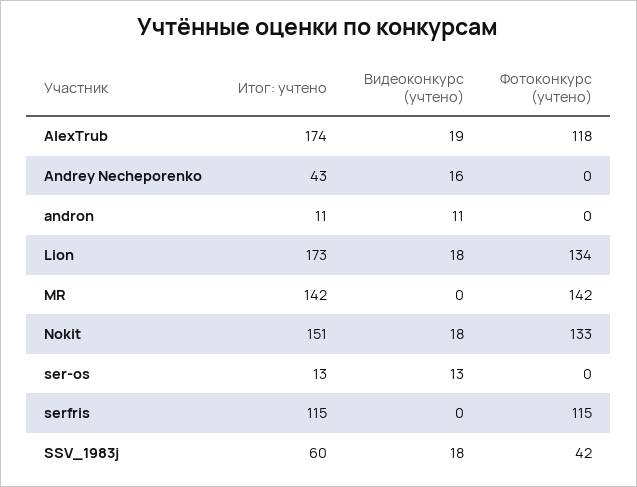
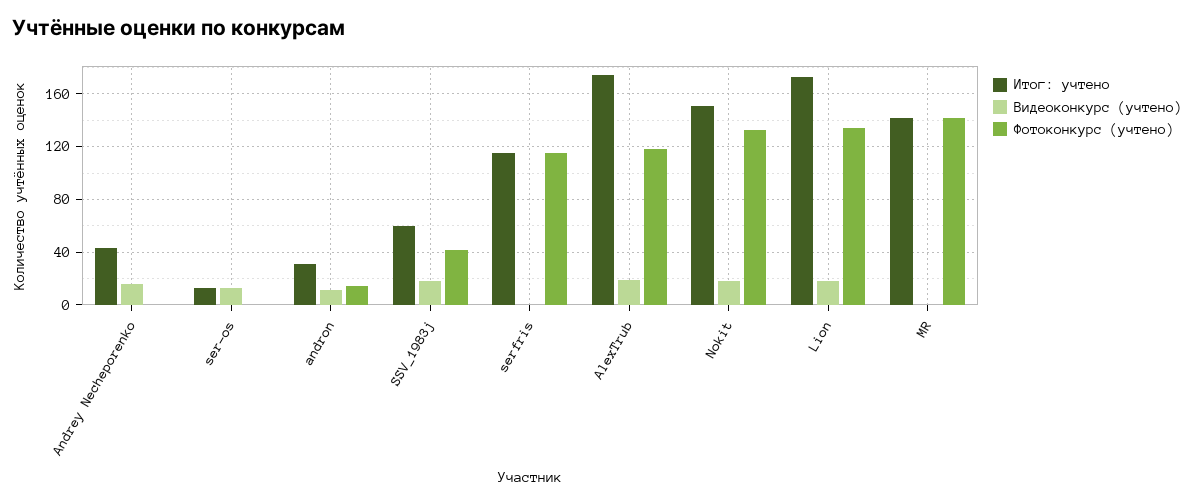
  {
    "Итог: учтено": {
      "AlexTrub": 174,
      "Andrey Necheporenko": 43,
-     "andron": 11,
+     "andron": 30,
      "Lion": 173,
      "MR": 142,
      "Nokit": 151,
      "ser-os": 13,
      "serfris": 115,
      "SSV_1983j": 60
    },
    "Видеоконкурс (учтено)": {
      "AlexTrub": 19,
      "Andrey Necheporenko": 16,
      "andron": 11,
      "Lion": 18,
      "MR": 0,
      "Nokit": 18,
      "ser-os": 13,
      "serfris": 0,
      "SSV_1983j": 18
    },
    "Фотоконкурс (учтено)": {
      "AlexTrub": 118,
      "Andrey Necheporenko": 0,
-     "andron": 0,
+     "andron": 15,
      "Lion": 134,
      "MR": 142,
      "Nokit": 133,
      "ser-os": 0,
      "serfris": 115,
      "SSV_1983j": 42
    }
  }

